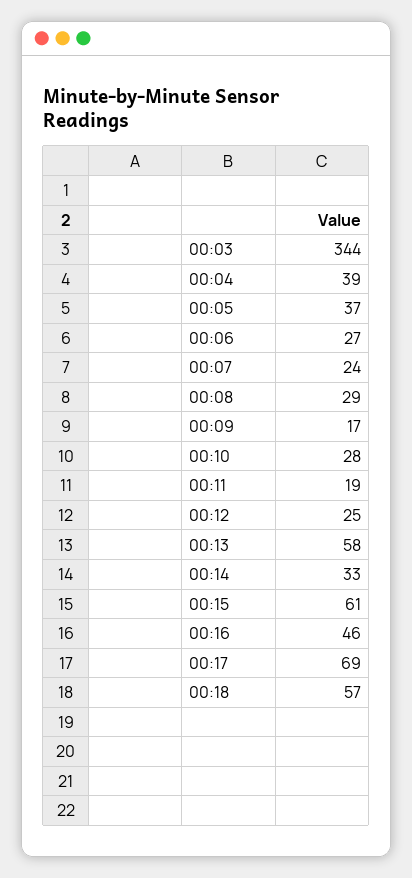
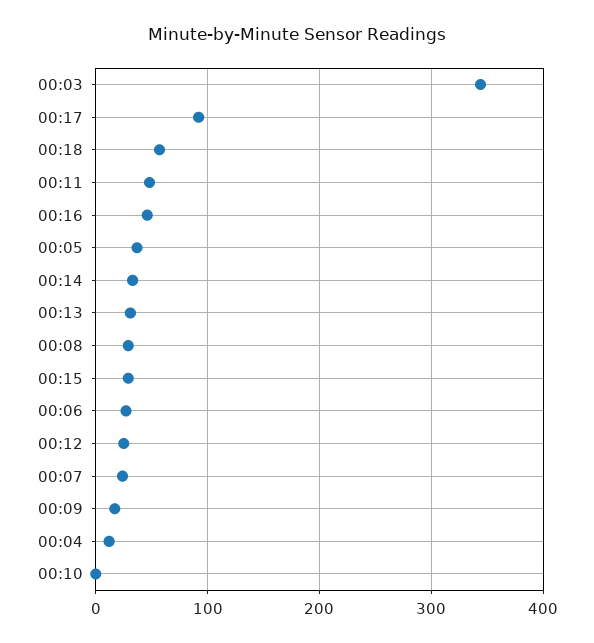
  {
    "00:03": 344,
-   "00:04": 39,
+   "00:04": 10,
    "00:05": 37,
    "00:06": 27,
    "00:07": 24,
    "00:08": 29,
    "00:09": 17,
-   "00:10": 28,
+   "00:10": 0,
-   "00:11": 19,
+   "00:11": 50,
    "00:12": 25,
-   "00:13": 58,
+   "00:13": 30,
    "00:14": 33,
-   "00:15": 61,
+   "00:15": 30,
    "00:16": 46,
-   "00:17": 69,
+   "00:17": 90,
    "00:18": 57
  }

